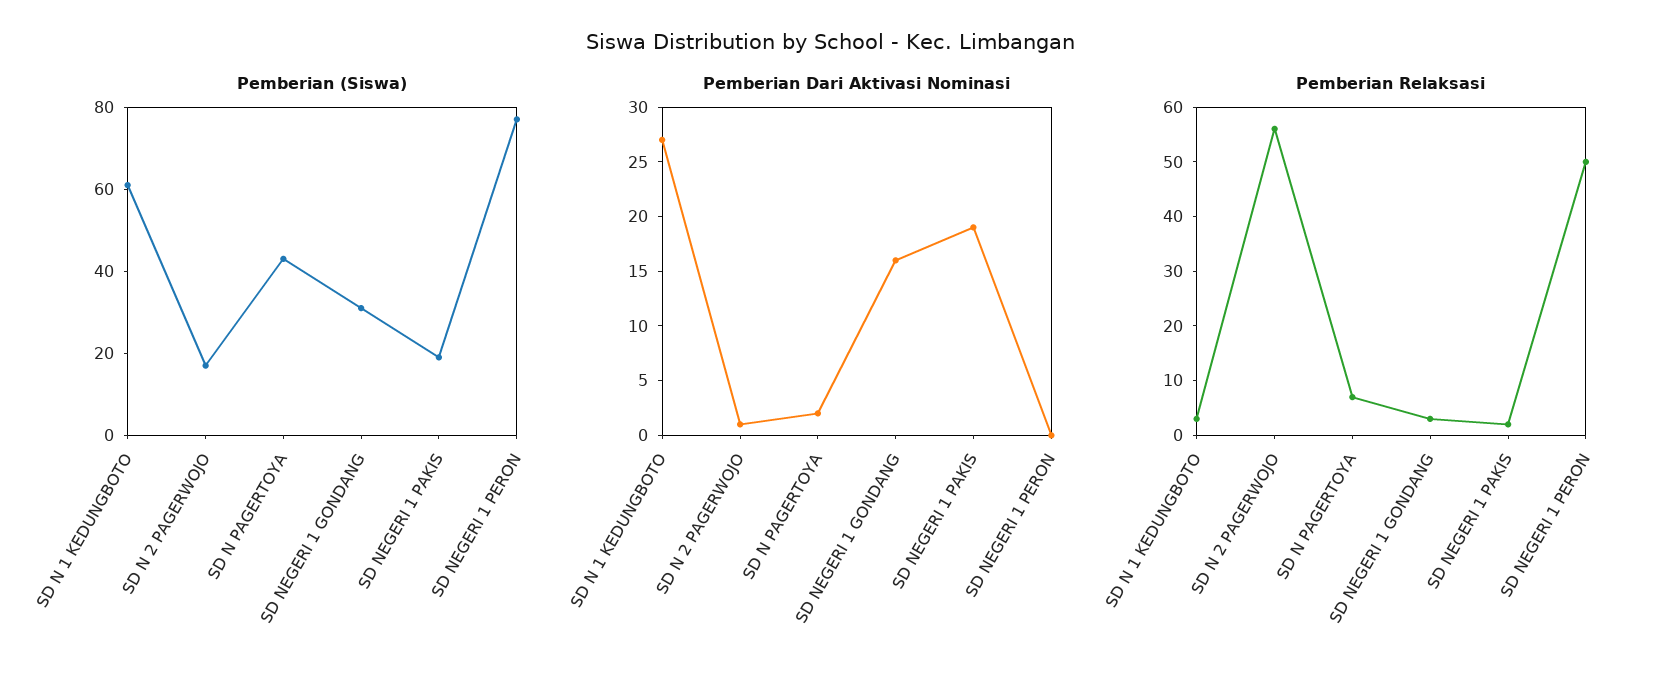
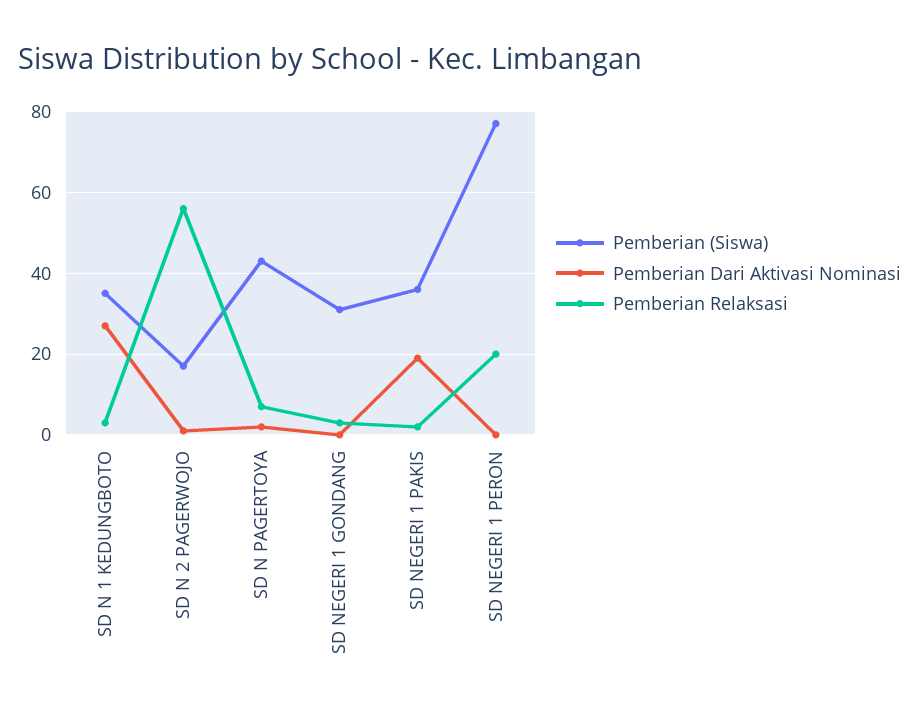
  {
    "Pemberian (Siswa)": {
-     "SD N 1 KEDUNGBOTO": 60,
+     "SD N 1 KEDUNGBOTO": 35,
      "SD N 2 PAGERWOJO": 15,
      "SD N PAGERTOYA": 45,
      "SD NEGERI 1 GONDANG": 30,
-     "SD NEGERI 1 PAKIS": 20,
+     "SD NEGERI 1 PAKIS": 35,
      "SD NEGERI 1 PERON": 75
    },
    "Pemberian Dari Aktivasi Nominasi": {
      "SD N 1 KEDUNGBOTO": 27,
      "SD N 2 PAGERWOJO": 1,
      "SD N PAGERTOYA": 2,
-     "SD NEGERI 1 GONDANG": 16,
+     "SD NEGERI 1 GONDANG": 0,
      "SD NEGERI 1 PAKIS": 19,
      "SD NEGERI 1 PERON": 0
    },
    "Pemberian Relaksasi": {
      "SD N 1 KEDUNGBOTO": 5,
      "SD N 2 PAGERWOJO": 55,
      "SD N PAGERTOYA": 5,
      "SD NEGERI 1 GONDANG": 5,
      "SD NEGERI 1 PAKIS": 0,
-     "SD NEGERI 1 PERON": 50
+     "SD NEGERI 1 PERON": 20
    }
  }

